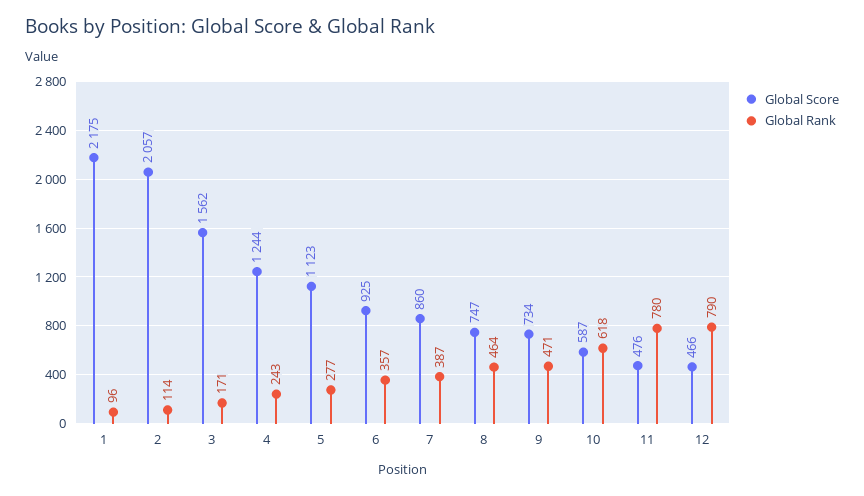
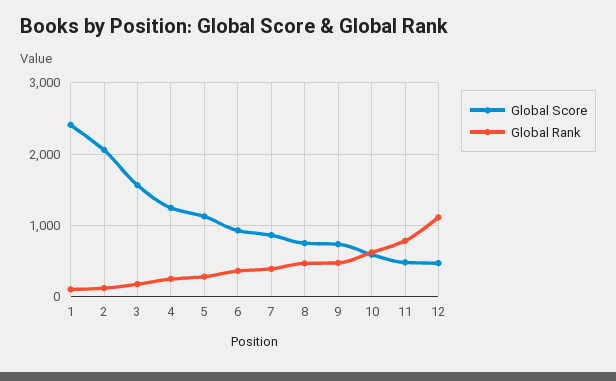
  {
    "Global Score": {
-     "1": 2175,
+     "1": 2400,
      "2": 2057,
      "3": 1562,
      "4": 1244,
      "5": 1123,
      "6": 925,
      "7": 860,
      "8": 747,
      "9": 734,
      "10": 587,
      "11": 476,
      "12": 466
    },
    "Global Rank": {
      "1": 96,
      "2": 114,
      "3": 171,
      "4": 243,
      "5": 277,
      "6": 357,
      "7": 387,
      "8": 464,
      "9": 471,
      "10": 618,
      "11": 780,
-     "12": 790
+     "12": 1100
    }
  }

